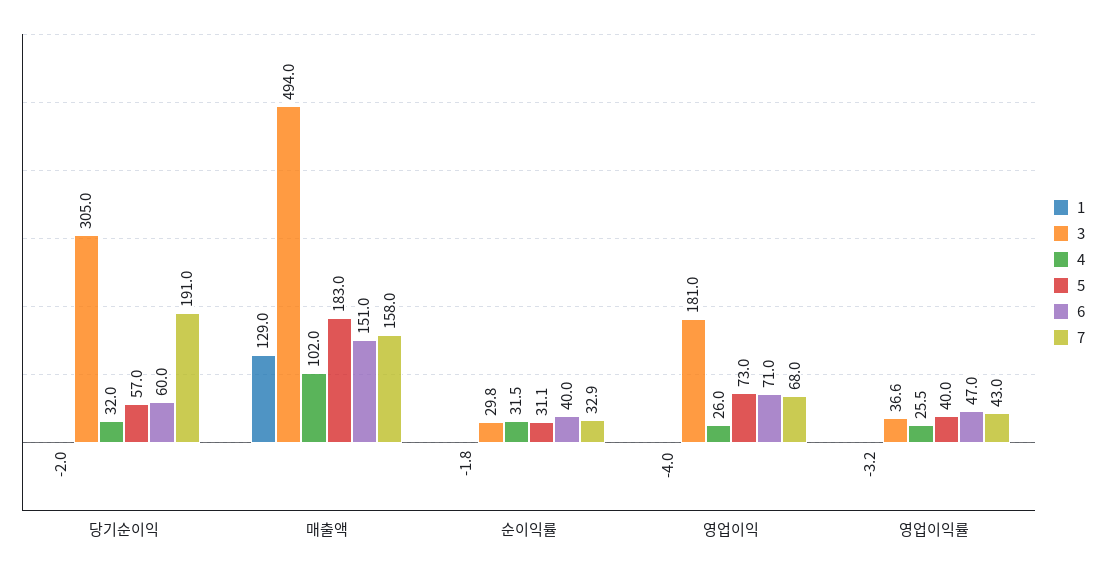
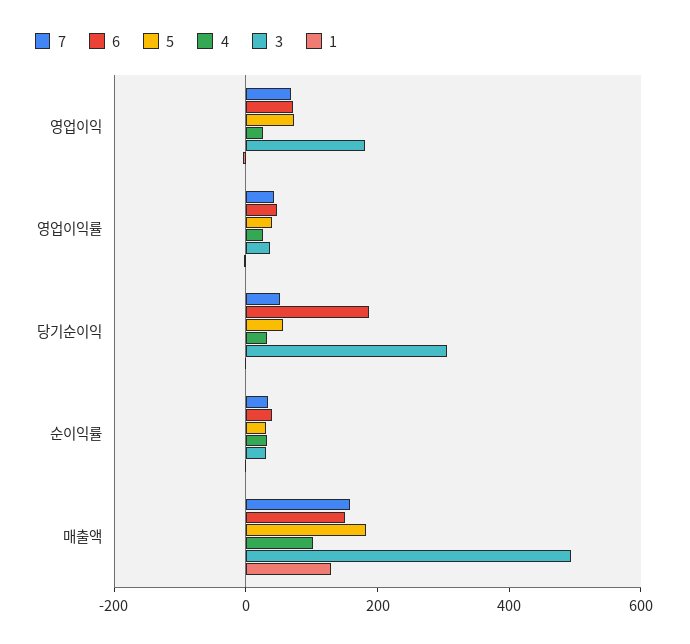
  {
    "1": {
      "당기순이익": -2,
      "매출액": 129,
      "순이익률": -1.8,
      "영업이익": -4,
      "영업이익률": -3.2
    },
    "3": {
      "당기순이익": 305,
      "매출액": 494,
      "순이익률": 29.8,
      "영업이익": 181,
      "영업이익률": 36.6
    },
    "4": {
      "당기순이익": 32,
      "매출액": 102,
      "순이익률": 31.5,
      "영업이익": 26,
      "영업이익률": 25.5
    },
    "5": {
      "당기순이익": 57,
      "매출액": 183,
      "순이익률": 31.1,
      "영업이익": 73,
      "영업이익률": 40
    },
    "6": {
-     "당기순이익": 60,
+     "당기순이익": 200,
      "매출액": 151,
      "순이익률": 40,
      "영업이익": 71,
      "영업이익률": 47
    },
    "7": {
-     "당기순이익": 191,
+     "당기순이익": 50,
      "매출액": 158,
      "순이익률": 32.9,
      "영업이익": 68,
      "영업이익률": 43
    }
  }

